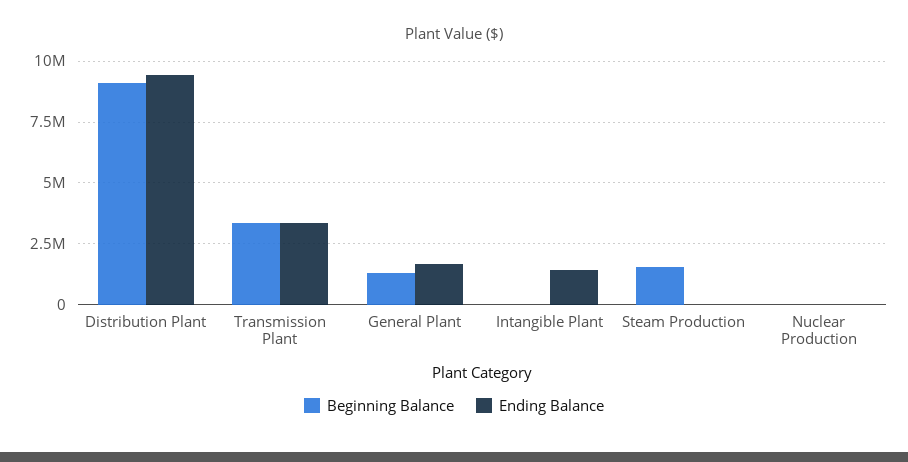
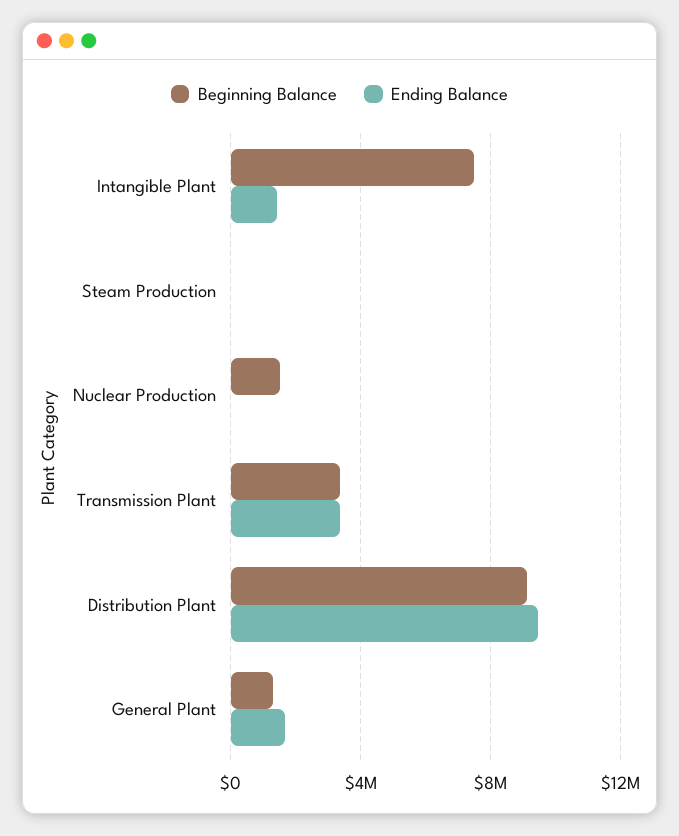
  {
    "Beginning Balance": {
      "Distribution Plant": 9000000,
      "Transmission Plant": 3250000,
      "General Plant": 1250000,
-     "Intangible Plant": 0,
+     "Intangible Plant": 7500000,
-     "Steam Production": 1500000,
+     "Steam Production": 0,
-     "Nuclear Production": 0
+     "Nuclear Production": 1500000
    },
    "Ending Balance": {
      "Distribution Plant": 9500000,
      "Transmission Plant": 3250000,
      "General Plant": 1750000,
      "Intangible Plant": 1500000,
      "Steam Production": 0,
      "Nuclear Production": 0
    }
  }

